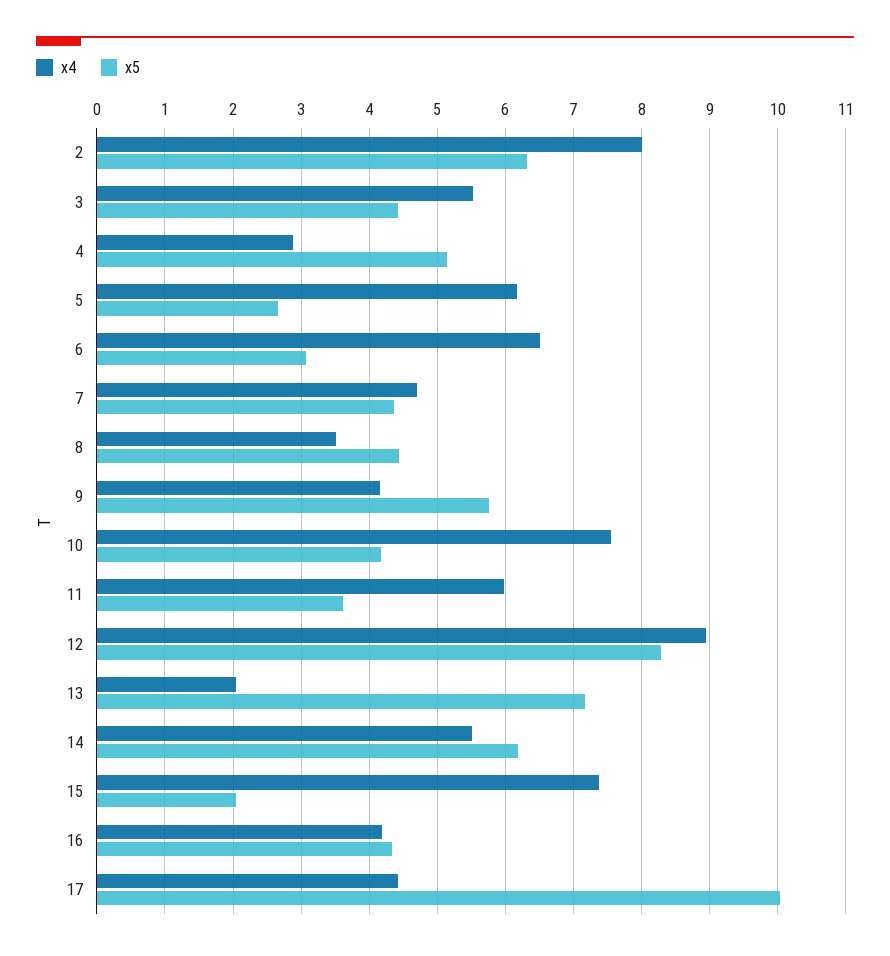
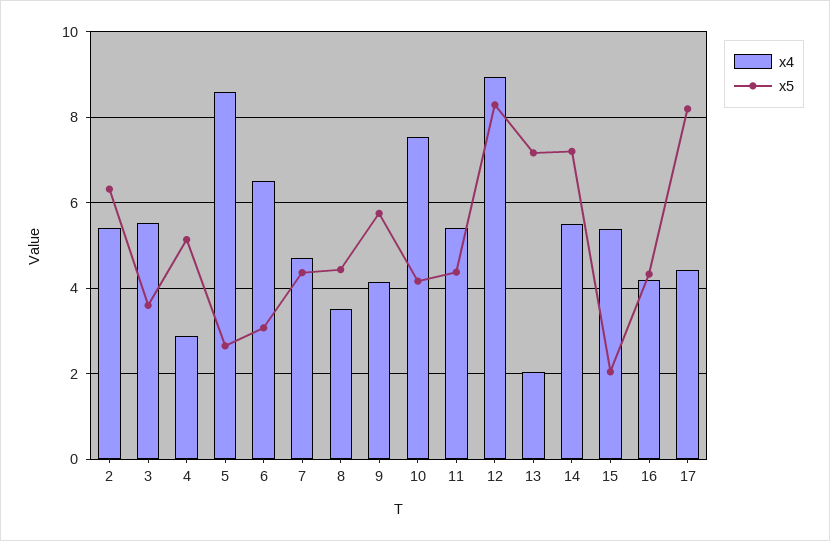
  {
    "x4": {
-     "2": 8,
+     "2": 5.4,
      "3": 5.5,
      "4": 2.9,
-     "5": 6.2,
+     "5": 8.6,
      "6": 6.5,
      "7": 4.7,
      "8": 3.5,
      "9": 4.2,
      "10": 7.5,
-     "11": 6,
+     "11": 5.4,
      "12": 9,
      "13": 2.1,
      "14": 5.5,
-     "15": 7.4,
+     "15": 5.4,
      "16": 4.2,
      "17": 4.4
    },
    "x5": {
      "2": 6.3,
-     "3": 4.4,
+     "3": 3.6,
      "4": 5.1,
      "5": 2.7,
      "6": 3.1,
      "7": 4.4,
      "8": 4.4,
      "9": 5.8,
      "10": 4.2,
-     "11": 3.6,
+     "11": 4.4,
      "12": 8.3,
      "13": 7.2,
-     "14": 6.2,
+     "14": 7.2,
      "15": 2,
      "16": 4.3,
-     "17": 10
+     "17": 8.2
    }
  }

